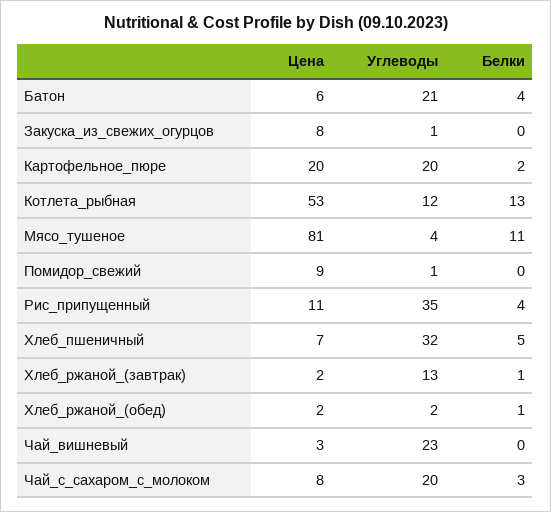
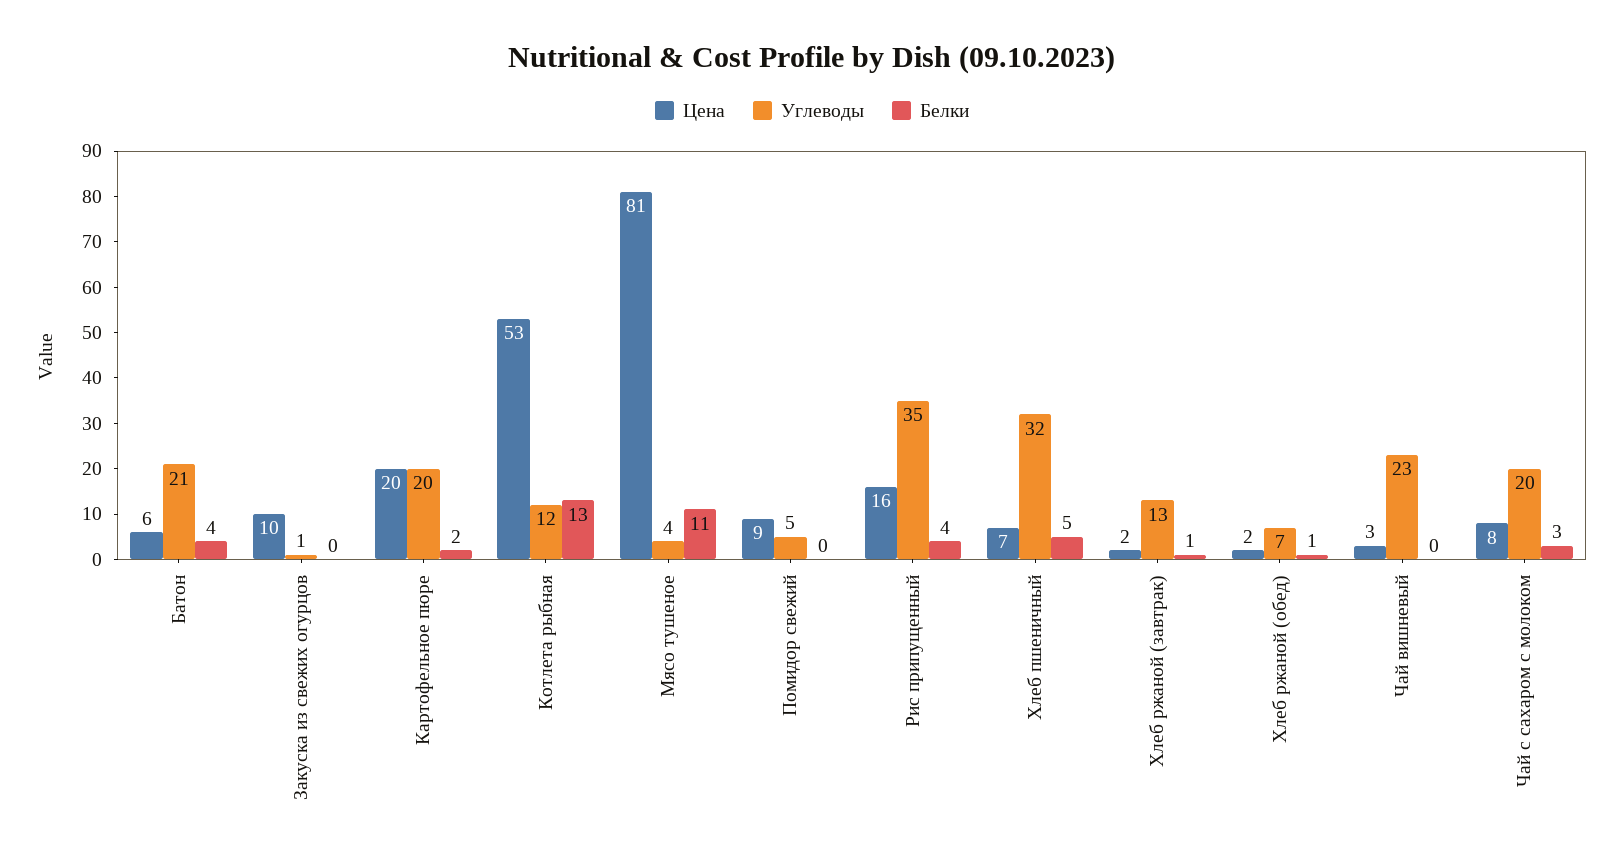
  {
    "Цена": {
      "Батон": 6,
-     "Закуска_из_свежих_огурцов": 8,
+     "Закуска_из_свежих_огурцов": 10,
      "Картофельное_пюре": 20,
      "Котлета_рыбная": 53,
      "Мясо_тушеное": 81,
      "Помидор_свежий": 9,
-     "Рис_припущенный": 11,
+     "Рис_припущенный": 16,
      "Хлеб_пшеничный": 7,
      "Хлеб_ржаной_(завтрак)": 2,
      "Хлеб_ржаной_(обед)": 2,
      "Чай_вишневый": 3,
      "Чай_с_сахаром_с_молоком": 8
    },
    "Углеводы": {
      "Батон": 21,
      "Закуска_из_свежих_огурцов": 1,
      "Картофельное_пюре": 20,
      "Котлета_рыбная": 12,
      "Мясо_тушеное": 4,
-     "Помидор_свежий": 1,
+     "Помидор_свежий": 5,
      "Рис_припущенный": 35,
      "Хлеб_пшеничный": 32,
      "Хлеб_ржаной_(завтрак)": 13,
-     "Хлеб_ржаной_(обед)": 2,
+     "Хлеб_ржаной_(обед)": 7,
      "Чай_вишневый": 23,
      "Чай_с_сахаром_с_молоком": 20
    },
    "Белки": {
      "Батон": 4,
      "Закуска_из_свежих_огурцов": 0,
      "Картофельное_пюре": 2,
      "Котлета_рыбная": 13,
      "Мясо_тушеное": 11,
      "Помидор_свежий": 0,
      "Рис_припущенный": 4,
      "Хлеб_пшеничный": 5,
      "Хлеб_ржаной_(завтрак)": 1,
      "Хлеб_ржаной_(обед)": 1,
      "Чай_вишневый": 0,
      "Чай_с_сахаром_с_молоком": 3
    }
  }

